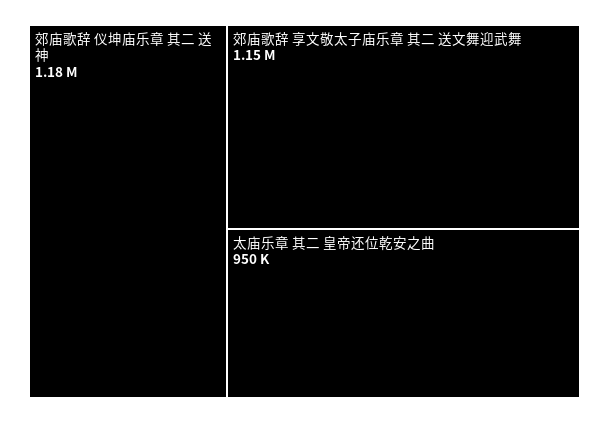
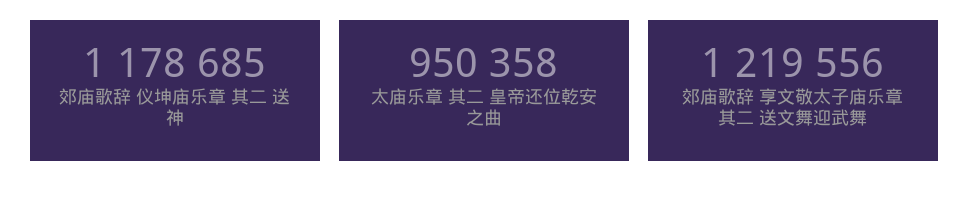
  {
    "郊庙歌辞 仪坤庙乐章 其二 送神": 1178685,
-   "郊庙歌辞 享文敬太子庙乐章 其二 送文舞迎武舞": 1150000,
+   "郊庙歌辞 享文敬太子庙乐章 其二 送文舞迎武舞": 1219556,
    "太庙乐章 其二 皇帝还位乾安之曲": 950358
  }

